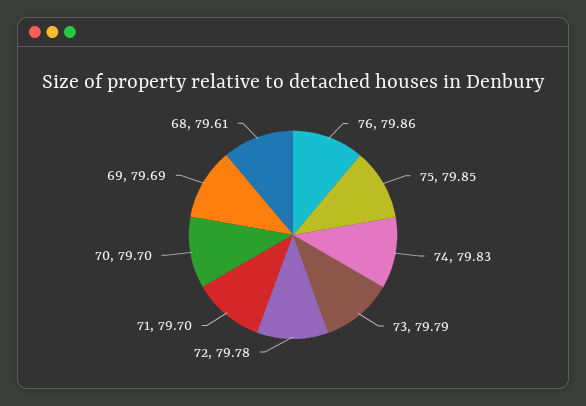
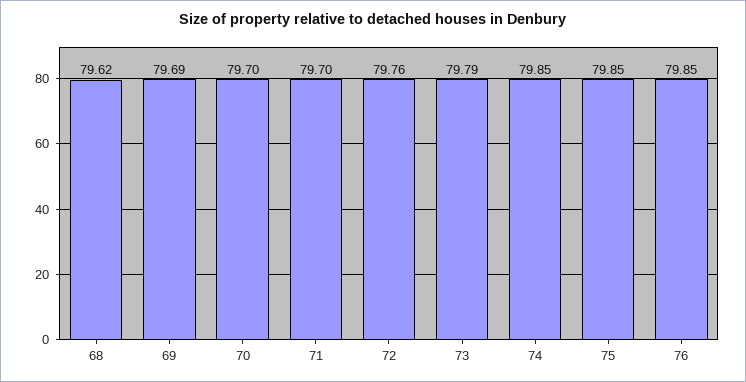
  {
-   "76": 79.86,
+   "76": 79.85,
    "75": 79.85,
-   "74": 79.83,
+   "74": 79.85,
    "73": 79.79,
-   "72": 79.78,
+   "72": 79.76,
    "71": 79.7,
    "70": 79.7,
    "69": 79.69,
-   "68": 79.61
+   "68": 79.62
  }

